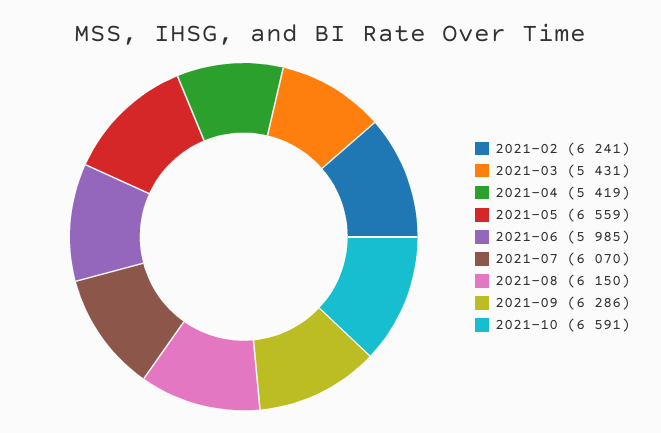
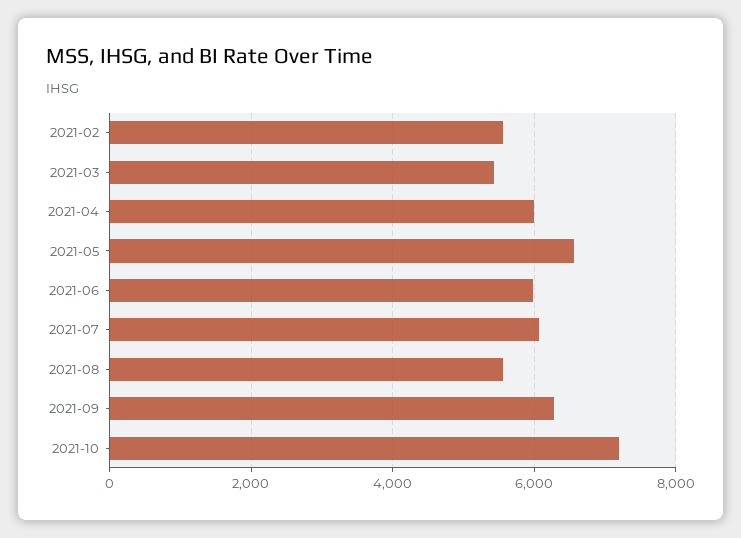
  {
-   "2021-02": 6241,
+   "2021-02": 5600,
    "2021-03": 5431,
-   "2021-04": 5419,
+   "2021-04": 6000,
    "2021-05": 6559,
    "2021-06": 5985,
    "2021-07": 6070,
-   "2021-08": 6150,
+   "2021-08": 5600,
    "2021-09": 6286,
-   "2021-10": 6591
+   "2021-10": 7200
  }

